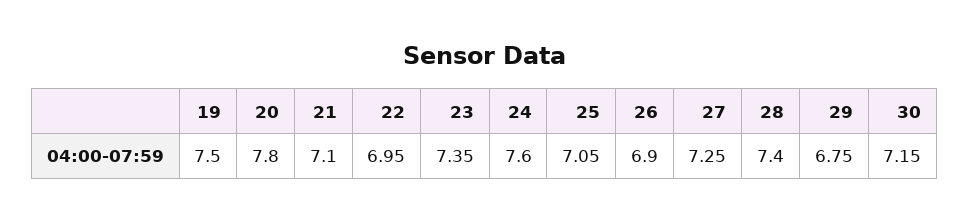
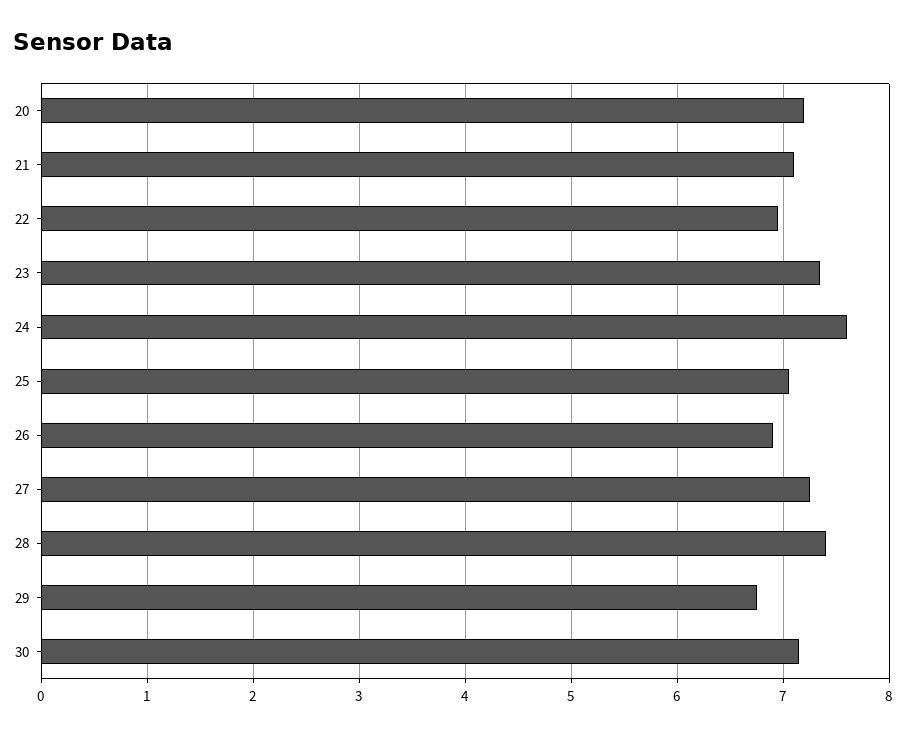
  {
-   "19": 7.5,
-   "20": 7.8,
+   "20": 7.2,
    "21": 7.1,
    "22": 6.95,
    "23": 7.35,
    "24": 7.6,
    "25": 7.05,
    "26": 6.9,
    "27": 7.25,
    "28": 7.4,
    "29": 6.75,
    "30": 7.15
  }

